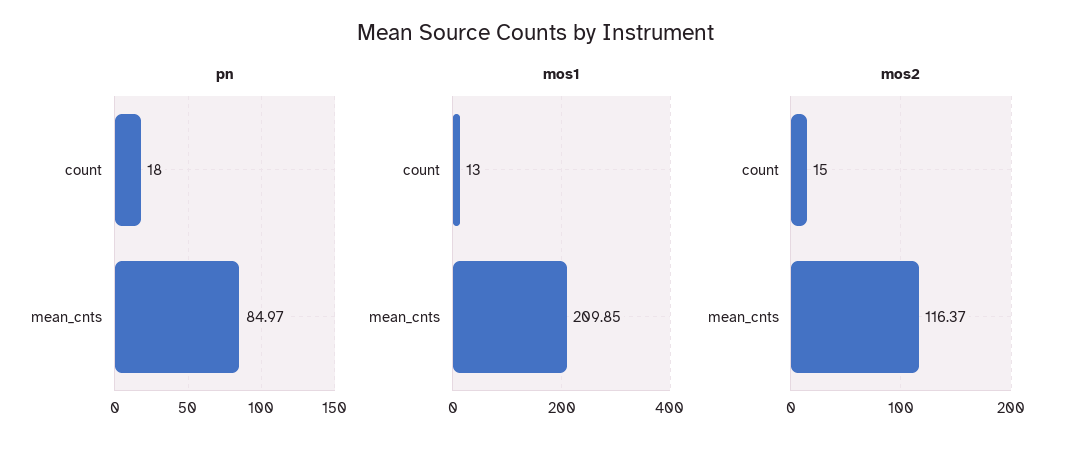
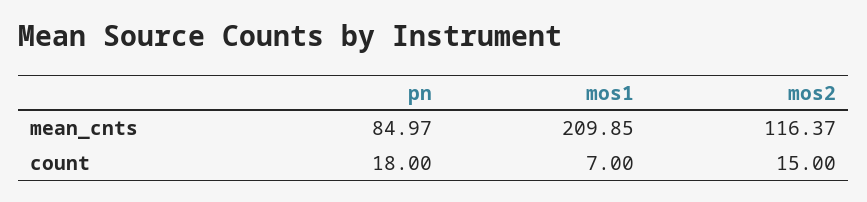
  {
    "pn": {
      "count": 18,
      "mean_cnts": 84.97
    },
    "mos1": {
-     "count": 13,
+     "count": 7,
      "mean_cnts": 209.85
    },
    "mos2": {
      "count": 15,
      "mean_cnts": 116.37
    }
  }

